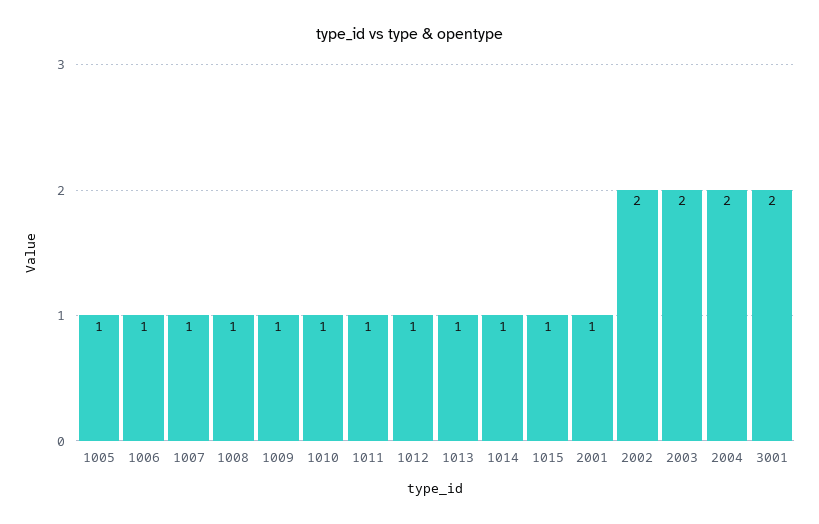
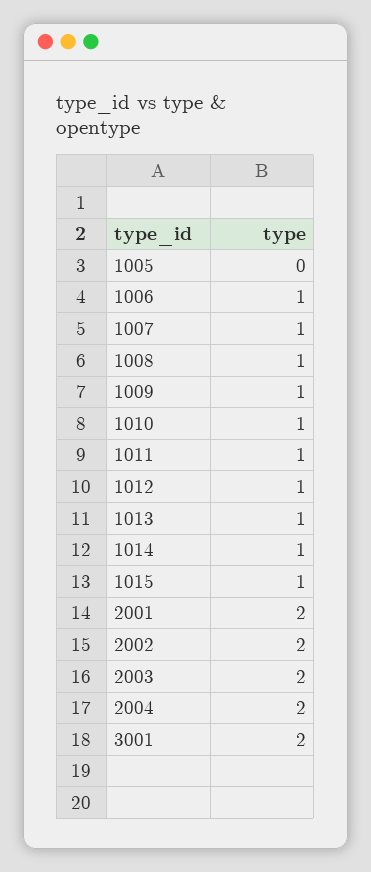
  {
-   "1005": 1,
+   "1005": 0,
    "1006": 1,
    "1007": 1,
    "1008": 1,
    "1009": 1,
    "1010": 1,
    "1011": 1,
    "1012": 1,
    "1013": 1,
    "1014": 1,
    "1015": 1,
-   "2001": 1,
+   "2001": 2,
    "2002": 2,
    "2003": 2,
    "2004": 2,
    "3001": 2
  }

